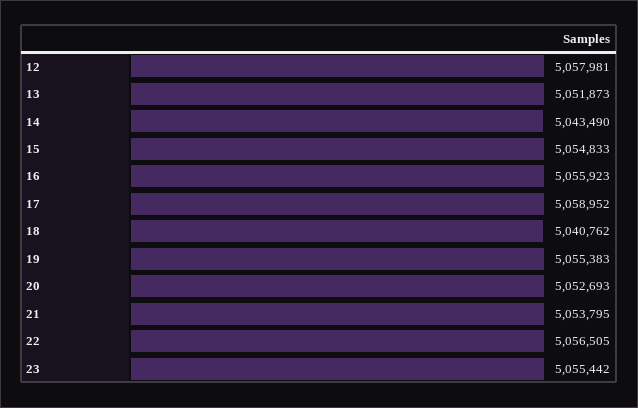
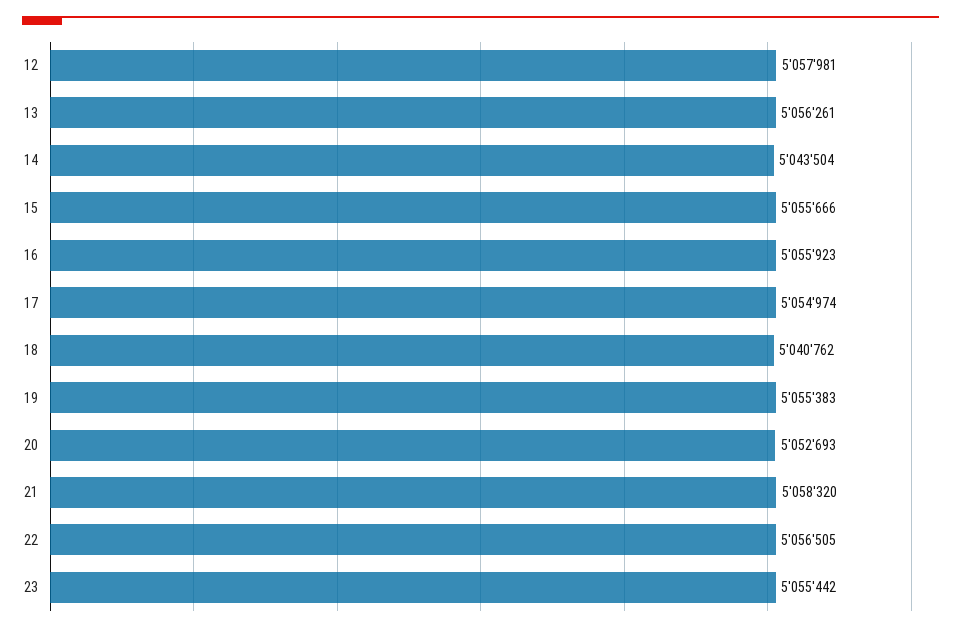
  {
    "12": 5057981,
-   "13": 5051873,
+   "13": 5056261,
-   "14": 5043490,
+   "14": 5043504,
-   "15": 5054833,
+   "15": 5055666,
    "16": 5055923,
-   "17": 5058952,
+   "17": 5054974,
    "18": 5040762,
    "19": 5055383,
    "20": 5052693,
-   "21": 5053795,
+   "21": 5058320,
    "22": 5056505,
    "23": 5055442
  }

